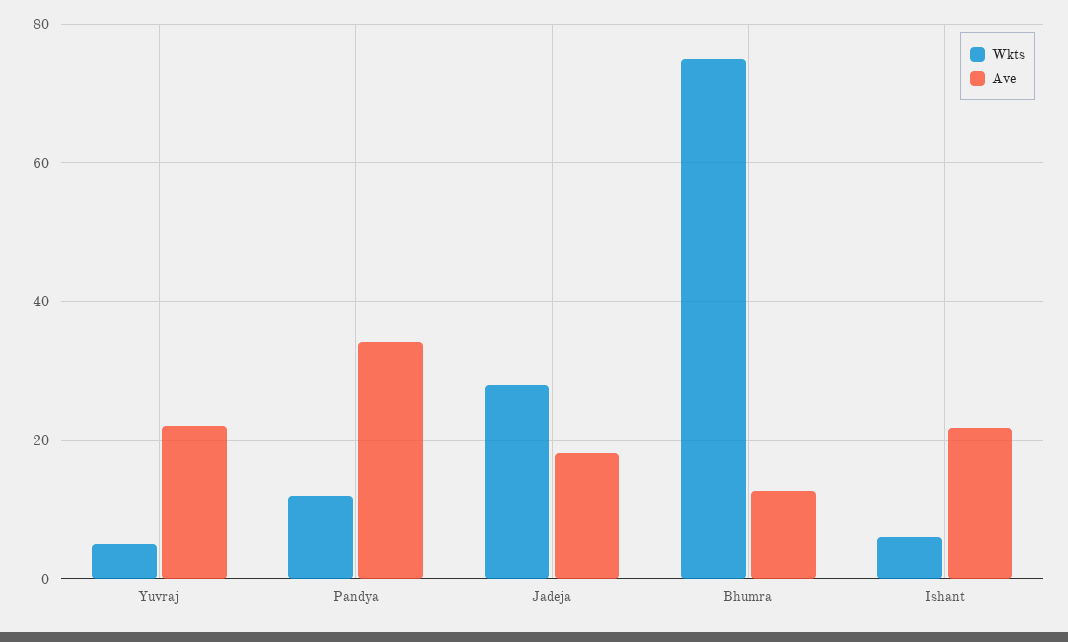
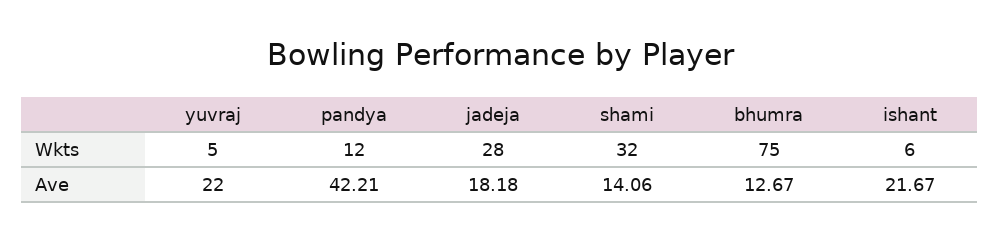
  {
    "Wkts": {
      "Yuvraj": 5,
      "Pandya": 12,
      "Jadeja": 28,
      "Bhumra": 75,
-     "Ishant": 6
+     "Ishant": 6,
+     "shami": 32
    },
    "Ave": {
      "Yuvraj": 22,
-     "Pandya": 34,
+     "Pandya": 42.21,
      "Jadeja": 18.18,
      "Bhumra": 12.67,
-     "Ishant": 21.67
+     "Ishant": 21.67,
+     "shami": 14.06
    }
  }

